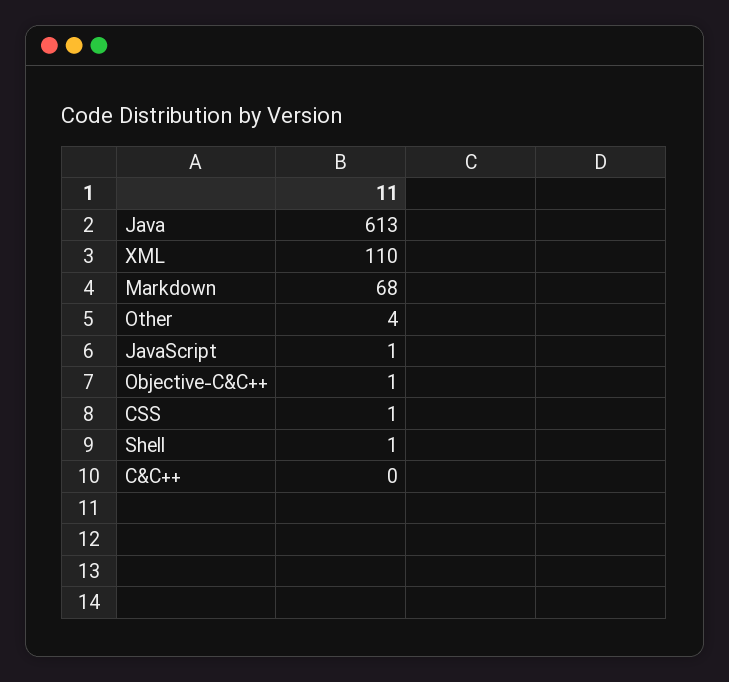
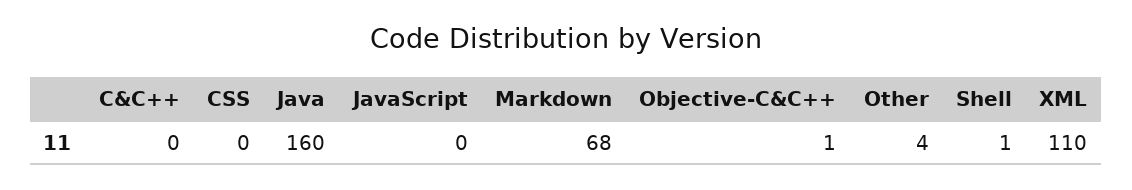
  {
-   "Java": 613,
+   "Java": 160,
    "XML": 110,
    "Markdown": 68,
    "Other": 4,
-   "JavaScript": 1,
+   "JavaScript": 0,
    "Objective-C&C++": 1,
-   "CSS": 1,
+   "CSS": 0,
    "Shell": 1,
    "C&C++": 0
  }

